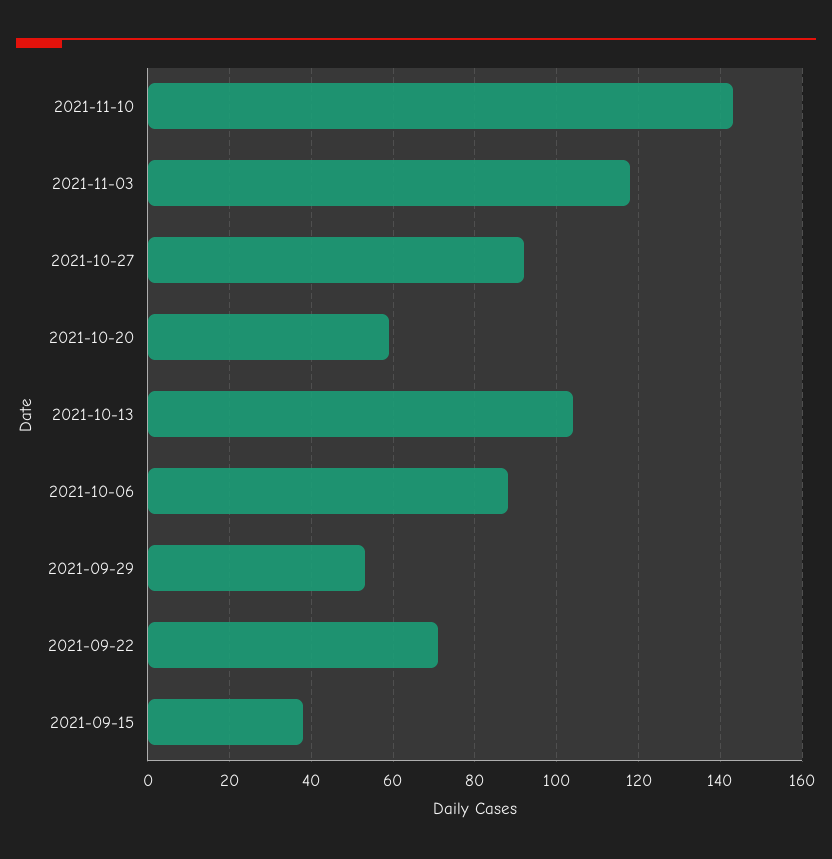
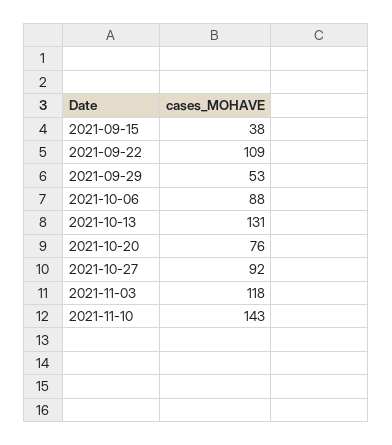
  {
    "2021-11-10": 143,
    "2021-11-03": 118,
    "2021-10-27": 92,
-   "2021-10-20": 60,
+   "2021-10-20": 76,
-   "2021-10-13": 105,
+   "2021-10-13": 131,
    "2021-10-06": 88,
    "2021-09-29": 53,
-   "2021-09-22": 70,
+   "2021-09-22": 109,
    "2021-09-15": 38
  }

